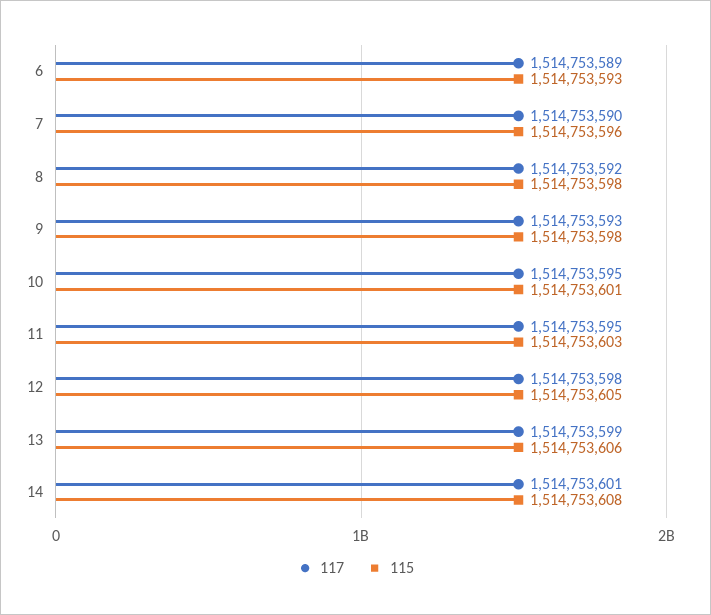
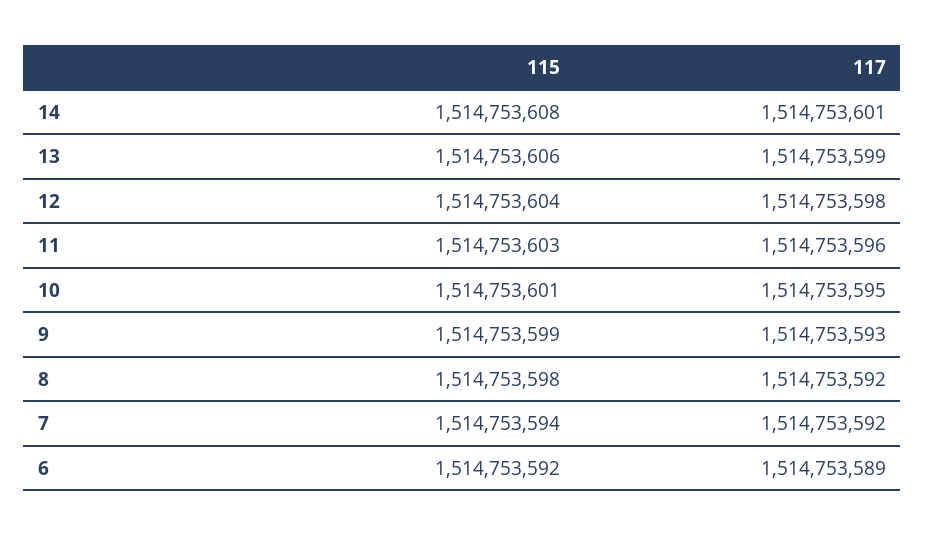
  {
    "117": {
      "6": 1514753589,
-     "7": 1514753590,
+     "7": 1514753592,
      "8": 1514753592,
      "9": 1514753593,
      "10": 1514753595,
-     "11": 1514753595,
+     "11": 1514753596,
      "12": 1514753598,
      "13": 1514753599,
      "14": 1514753601
    },
    "115": {
-     "6": 1514753593,
+     "6": 1514753592,
-     "7": 1514753596,
+     "7": 1514753594,
      "8": 1514753598,
-     "9": 1514753598,
+     "9": 1514753599,
      "10": 1514753601,
      "11": 1514753603,
-     "12": 1514753605,
+     "12": 1514753604,
      "13": 1514753606,
      "14": 1514753608
    }
  }

